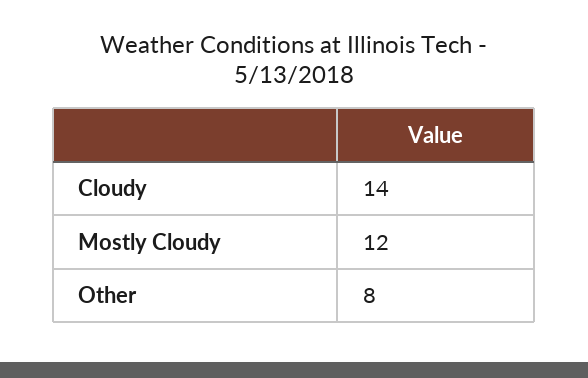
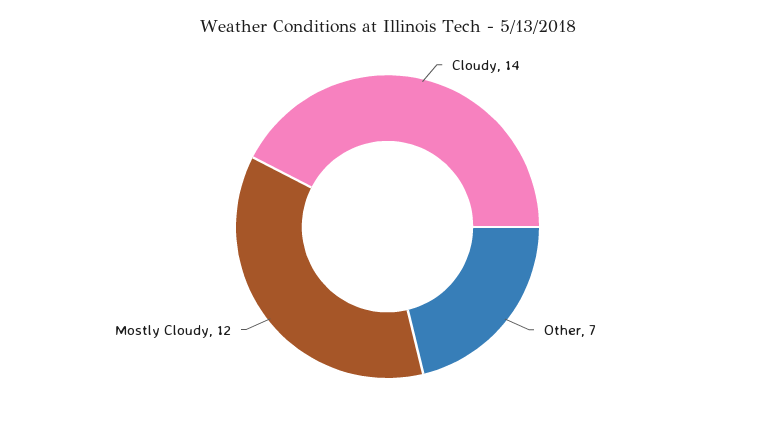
  {
    "Cloudy": 14,
    "Mostly Cloudy": 12,
-   "Other": 8
+   "Other": 7
  }

